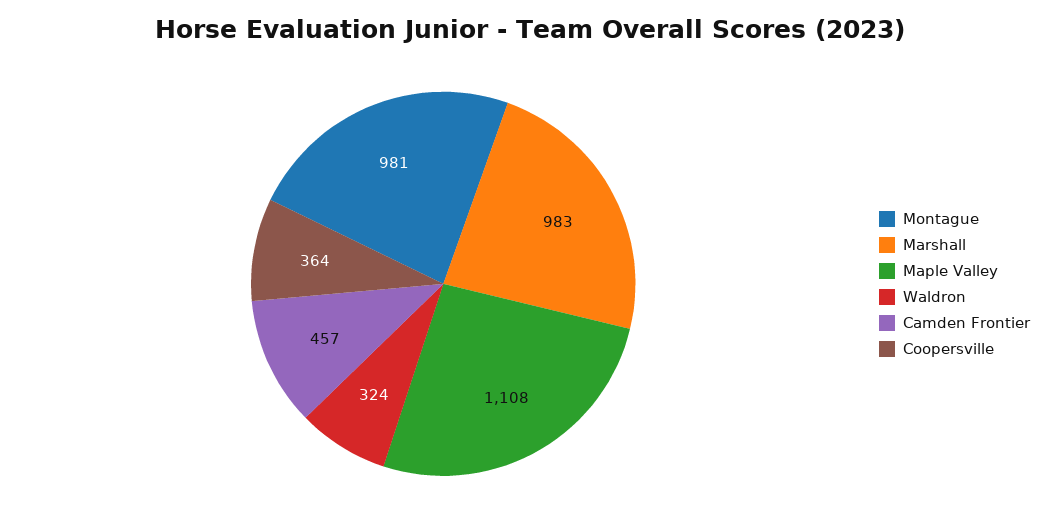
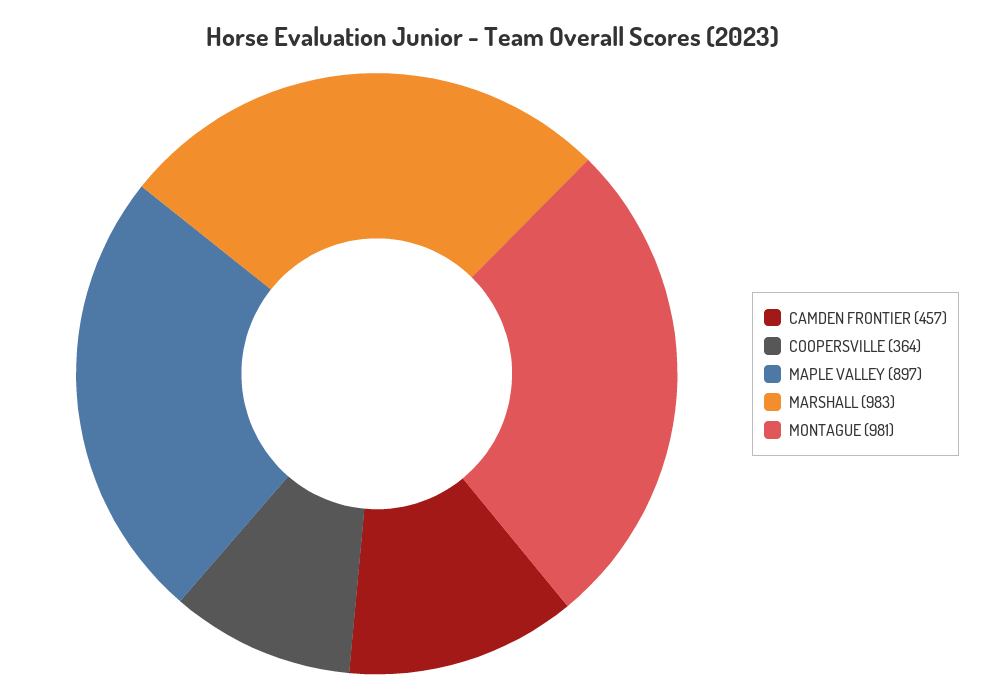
  {
    "Montague": 981,
    "Marshall": 983,
-   "Maple Valley": 1108,
+   "Maple Valley": 897,
-   "Waldron": 324,
    "Camden Frontier": 457,
    "Coopersville": 364
  }

